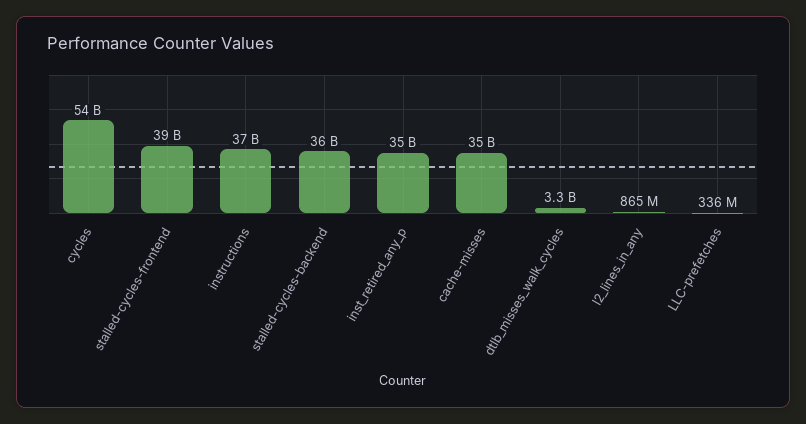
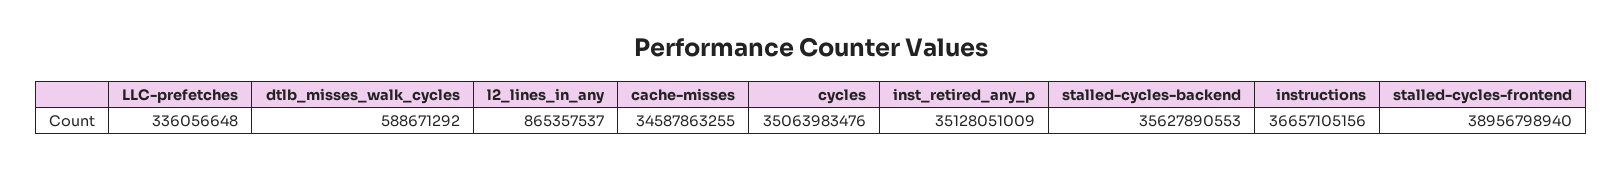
  {
-   "cycles": 54000000000,
+   "cycles": 35063983476,
    "stalled-cycles-frontend": 38956798940,
    "instructions": 36657105156,
    "stalled-cycles-backend": 35627890553,
    "inst_retired_any_p": 35128051009,
    "cache-misses": 34587863255,
-   "dtlb_misses_walk_cycles": 3300000000,
+   "dtlb_misses_walk_cycles": 588671292,
    "l2_lines_in_any": 865357537,
    "LLC-prefetches": 336056648
  }

